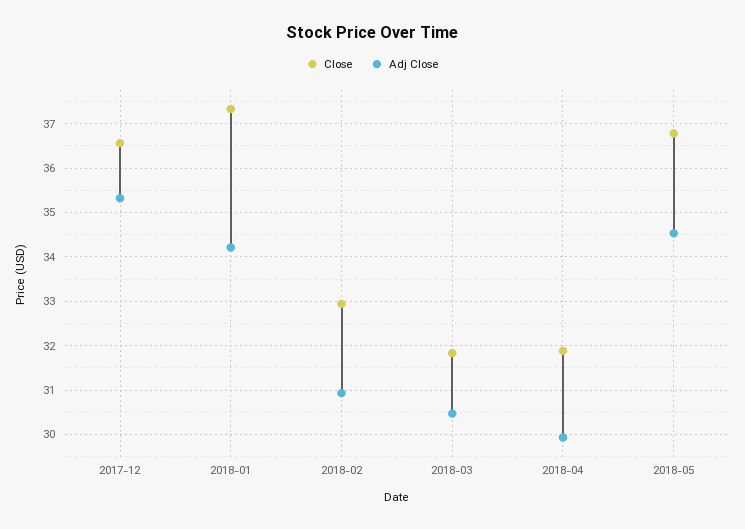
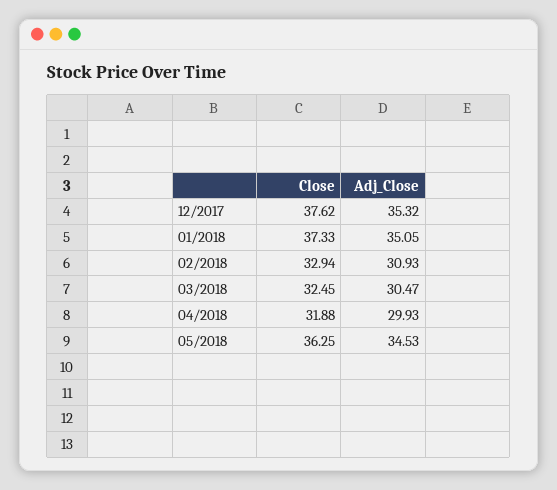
  {
    "Close": {
-     "2017-12": 36.6,
+     "2017-12": 37.62,
      "2018-01": 37.33,
      "2018-02": 32.94,
-     "2018-03": 31.8,
+     "2018-03": 32.45,
      "2018-04": 31.88,
-     "2018-05": 36.8
+     "2018-05": 36.25
    },
    "Adj Close": {
      "2017-12": 35.32,
-     "2018-01": 34.2,
+     "2018-01": 35.05,
      "2018-02": 30.93,
      "2018-03": 30.47,
      "2018-04": 29.93,
      "2018-05": 34.53
    }
  }

